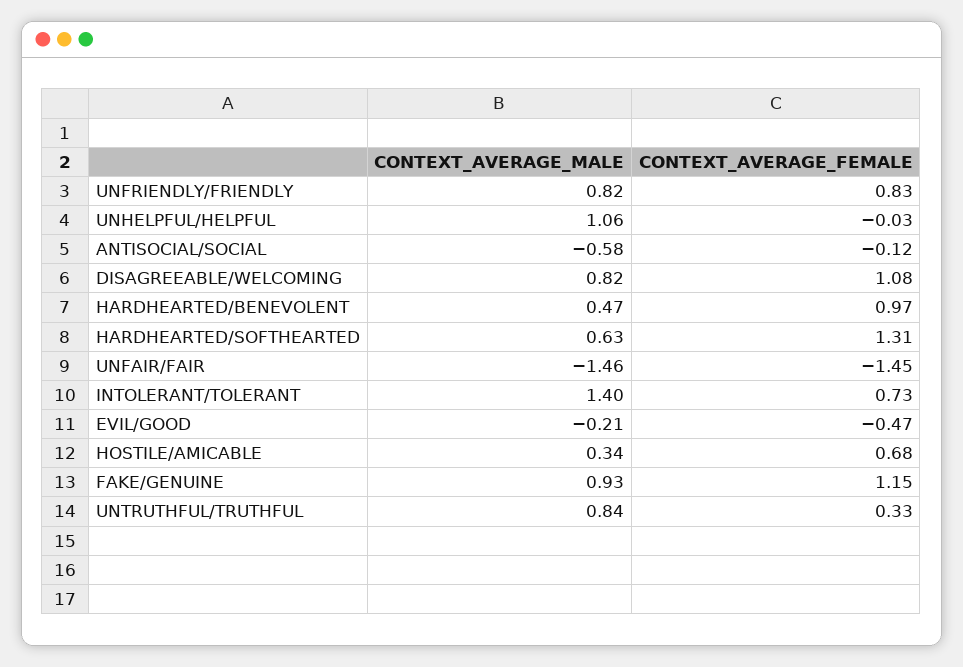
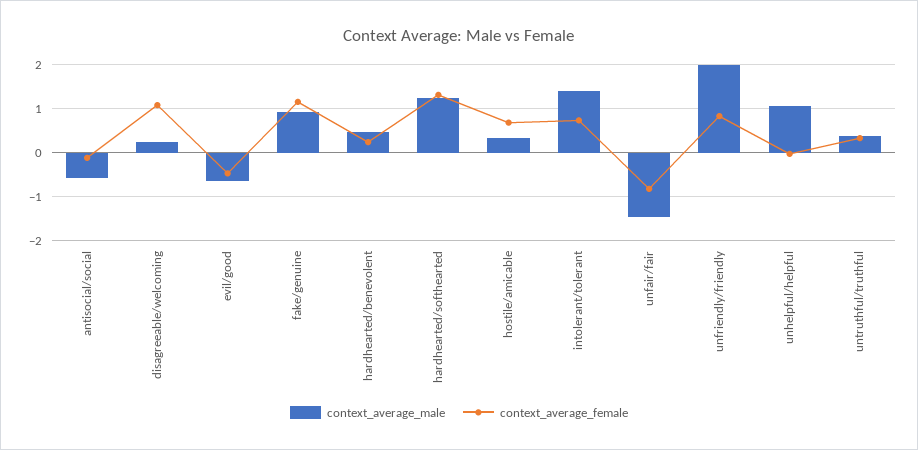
  {
    "CONTEXT_AVERAGE_MALE": {
-     "UNFRIENDLY/FRIENDLY": 0.82,
+     "UNFRIENDLY/FRIENDLY": 2,
      "UNHELPFUL/HELPFUL": 1.06,
      "ANTISOCIAL/SOCIAL": -0.58,
-     "DISAGREEABLE/WELCOMING": 0.82,
+     "DISAGREEABLE/WELCOMING": 0.2,
      "HARDHEARTED/BENEVOLENT": 0.47,
-     "HARDHEARTED/SOFTHEARTED": 0.63,
+     "HARDHEARTED/SOFTHEARTED": 1.2,
      "UNFAIR/FAIR": -1.46,
      "INTOLERANT/TOLERANT": 1.4,
-     "EVIL/GOOD": -0.21,
+     "EVIL/GOOD": -0.6,
      "HOSTILE/AMICABLE": 0.34,
      "FAKE/GENUINE": 0.93,
-     "UNTRUTHFUL/TRUTHFUL": 0.84
+     "UNTRUTHFUL/TRUTHFUL": 0.4
    },
    "CONTEXT_AVERAGE_FEMALE": {
      "UNFRIENDLY/FRIENDLY": 0.83,
      "UNHELPFUL/HELPFUL": -0.03,
      "ANTISOCIAL/SOCIAL": -0.12,
      "DISAGREEABLE/WELCOMING": 1.08,
-     "HARDHEARTED/BENEVOLENT": 0.97,
+     "HARDHEARTED/BENEVOLENT": 0.2,
      "HARDHEARTED/SOFTHEARTED": 1.31,
-     "UNFAIR/FAIR": -1.45,
+     "UNFAIR/FAIR": -0.8,
      "INTOLERANT/TOLERANT": 0.73,
      "EVIL/GOOD": -0.47,
      "HOSTILE/AMICABLE": 0.68,
      "FAKE/GENUINE": 1.15,
      "UNTRUTHFUL/TRUTHFUL": 0.33
    }
  }

